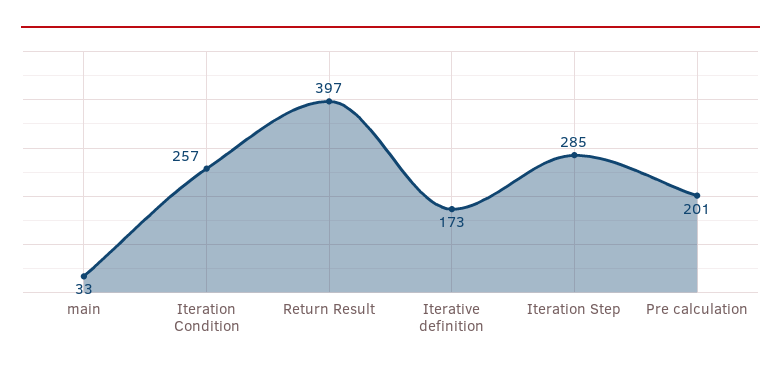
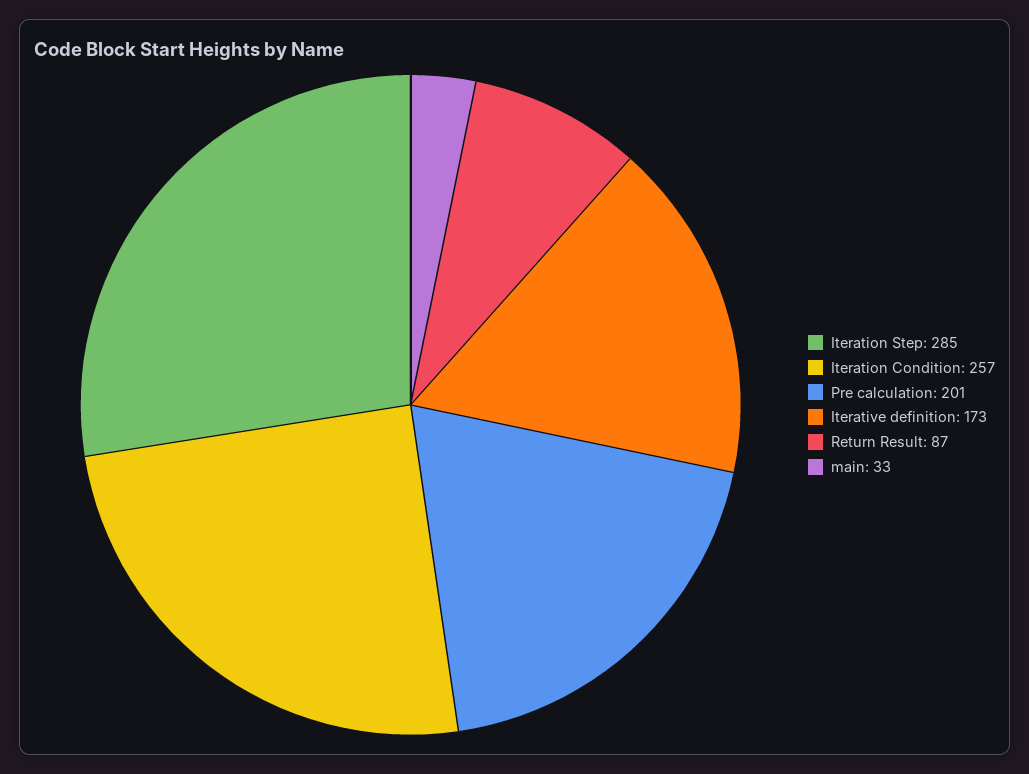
  {
    "main": 33,
    "Iteration Condition": 257,
-   "Return Result": 397,
+   "Return Result": 87,
    "Iterative definition": 173,
    "Iteration Step": 285,
    "Pre calculation": 201
  }

